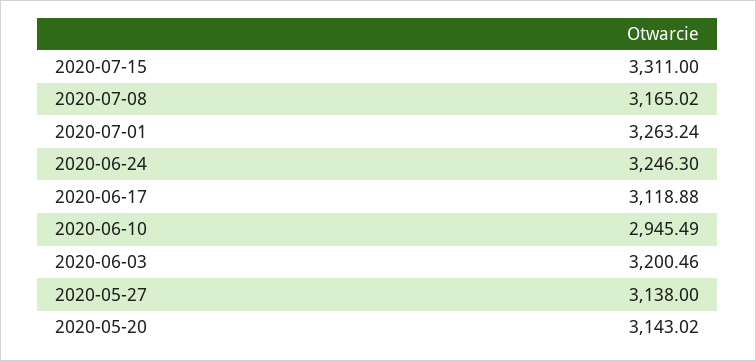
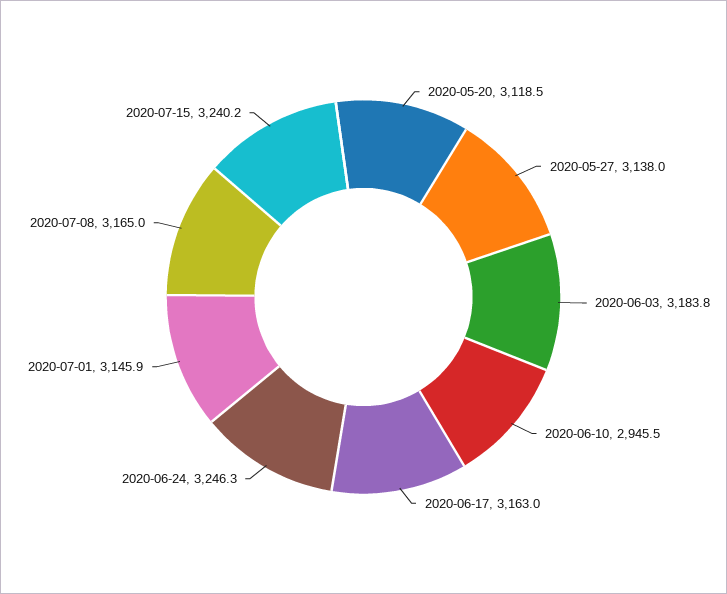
  {
-   "2020-07-15": 3311,
+   "2020-07-15": 3240.2,
    "2020-07-08": 3165.02,
-   "2020-07-01": 3263.24,
+   "2020-07-01": 3145.9,
    "2020-06-24": 3246.3,
-   "2020-06-17": 3118.88,
+   "2020-06-17": 3163,
    "2020-06-10": 2945.49,
-   "2020-06-03": 3200.46,
+   "2020-06-03": 3183.8,
    "2020-05-27": 3138,
-   "2020-05-20": 3143.02
+   "2020-05-20": 3118.5
  }

